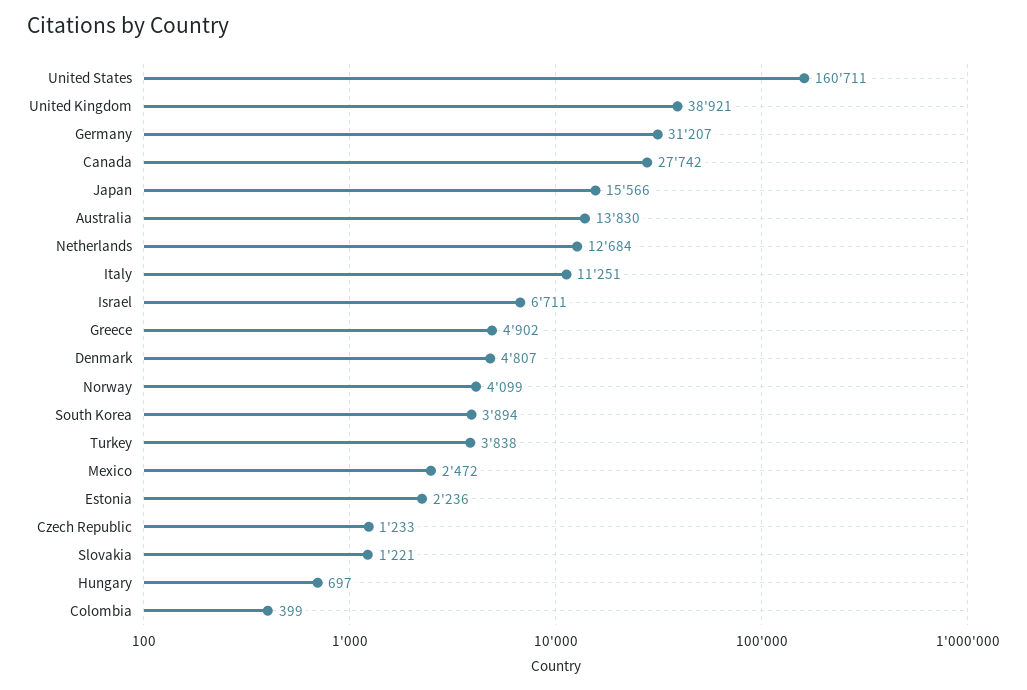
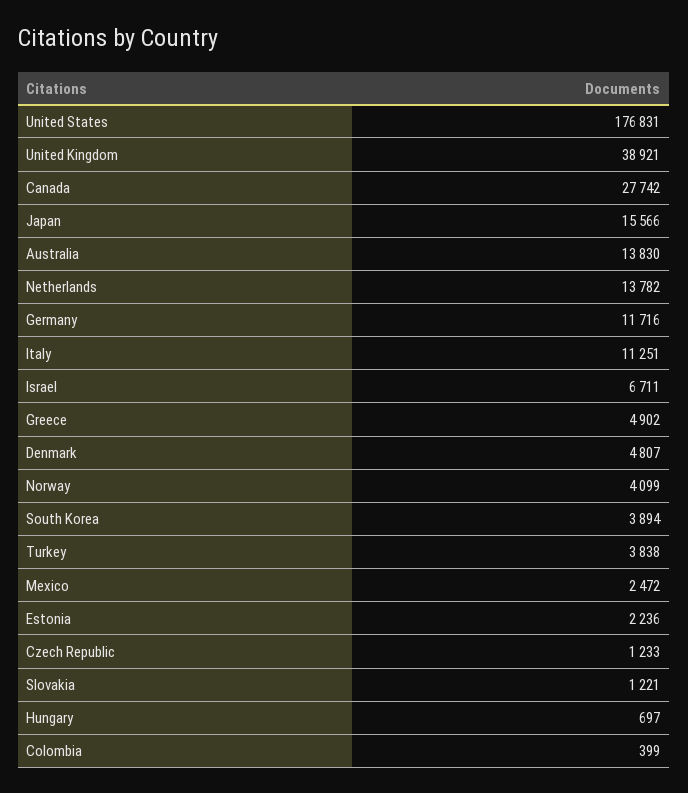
  {
-   "United States": 160711,
+   "United States": 176831,
    "United Kingdom": 38921,
-   "Germany": 31207,
+   "Germany": 11716,
    "Canada": 27742,
    "Japan": 15566,
    "Australia": 13830,
-   "Netherlands": 12684,
+   "Netherlands": 13782,
    "Italy": 11251,
    "Israel": 6711,
    "Greece": 4902,
    "Denmark": 4807,
    "Norway": 4099,
    "South Korea": 3894,
    "Turkey": 3838,
    "Mexico": 2472,
    "Estonia": 2236,
    "Czech Republic": 1233,
    "Slovakia": 1221,
    "Hungary": 697,
    "Colombia": 399
  }

